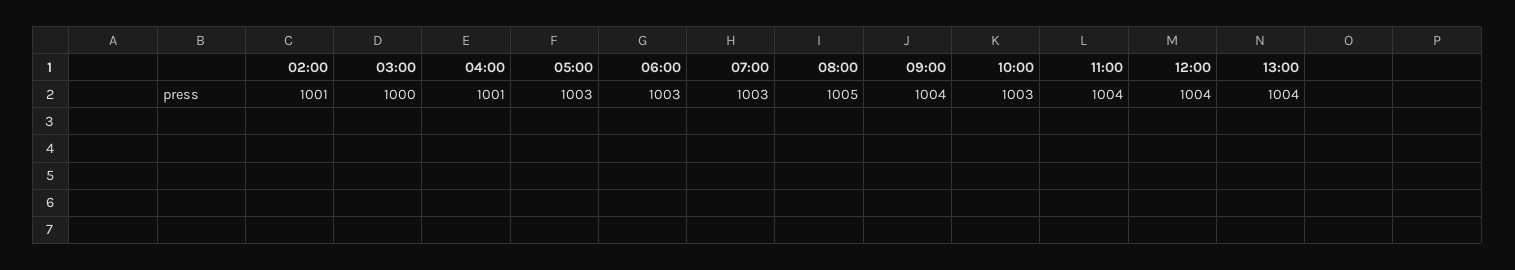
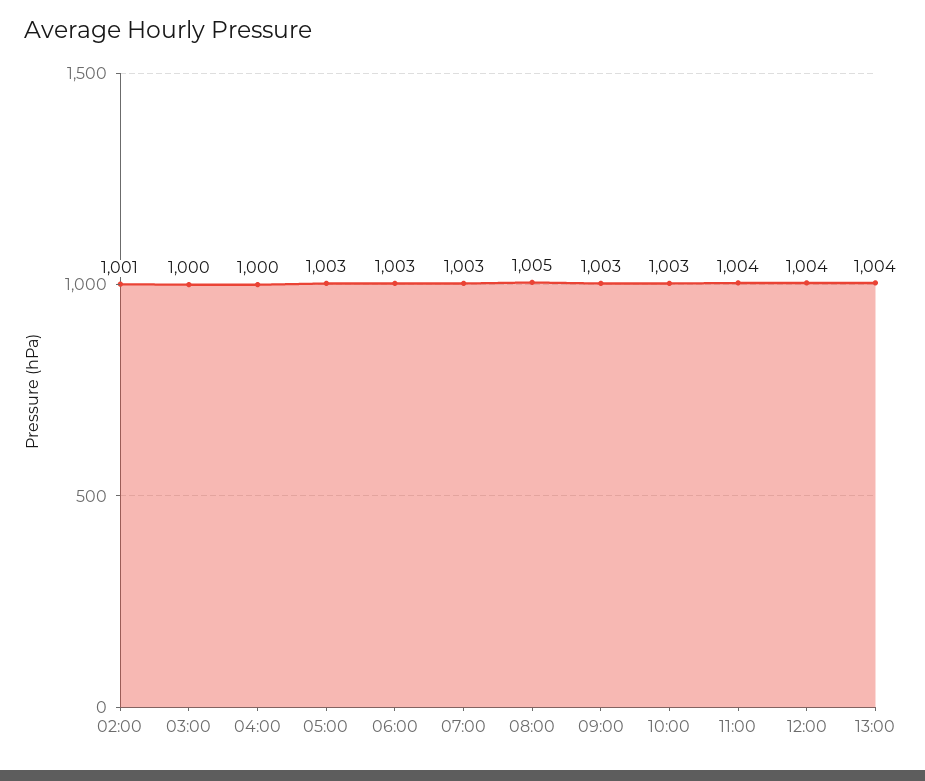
  {
    "02:00": 1001,
    "03:00": 1000,
-   "04:00": 1001,
+   "04:00": 1000,
    "05:00": 1003,
    "06:00": 1003,
    "07:00": 1003,
    "08:00": 1005,
-   "09:00": 1004,
+   "09:00": 1003,
    "10:00": 1003,
    "11:00": 1004,
    "12:00": 1004,
    "13:00": 1004
  }

